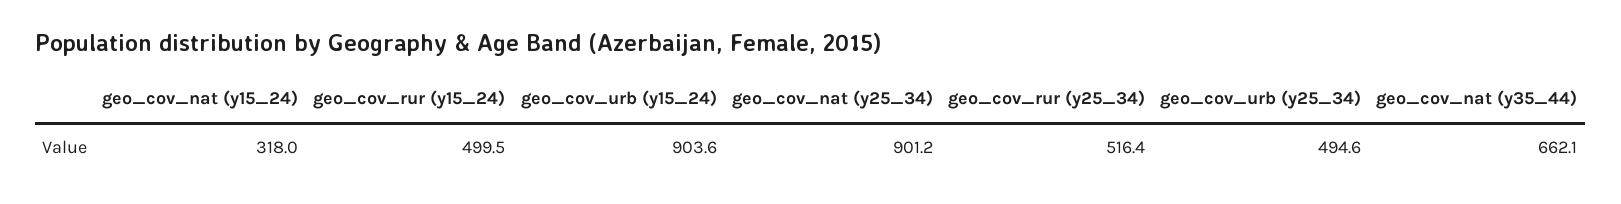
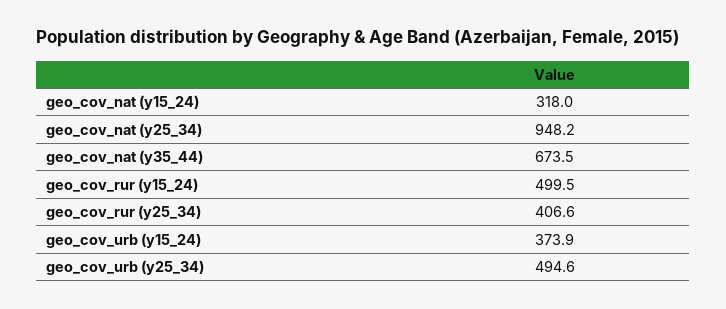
  {
    "geo_cov_nat (y15_24)": 318,
    "geo_cov_rur (y15_24)": 499.5,
-   "geo_cov_urb (y15_24)": 903.6,
+   "geo_cov_urb (y15_24)": 373.9,
-   "geo_cov_nat (y25_34)": 901.2,
+   "geo_cov_nat (y25_34)": 948.2,
-   "geo_cov_rur (y25_34)": 516.4,
+   "geo_cov_rur (y25_34)": 406.6,
    "geo_cov_urb (y25_34)": 494.6,
-   "geo_cov_nat (y35_44)": 662.1
+   "geo_cov_nat (y35_44)": 673.5
  }

